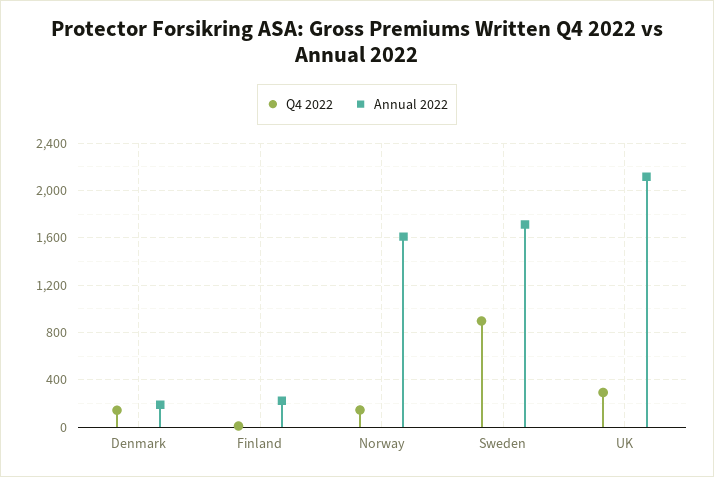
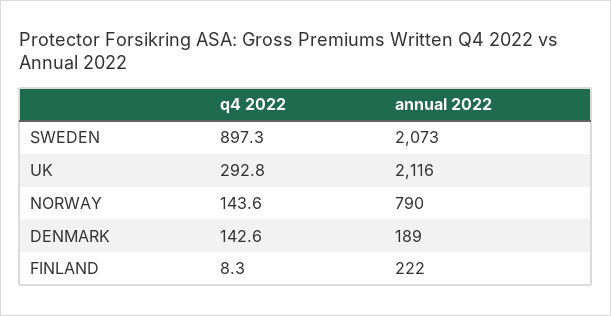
  {
    "Q4 2022": {
      "Denmark": 142.6,
      "Finland": 8.3,
      "Norway": 143.6,
      "Sweden": 897.3,
      "UK": 292.8
    },
    "Annual 2022": {
      "Denmark": 189,
      "Finland": 222,
-     "Norway": 1600,
+     "Norway": 790,
-     "Sweden": 1700,
+     "Sweden": 2073,
      "UK": 2116
    }
  }

